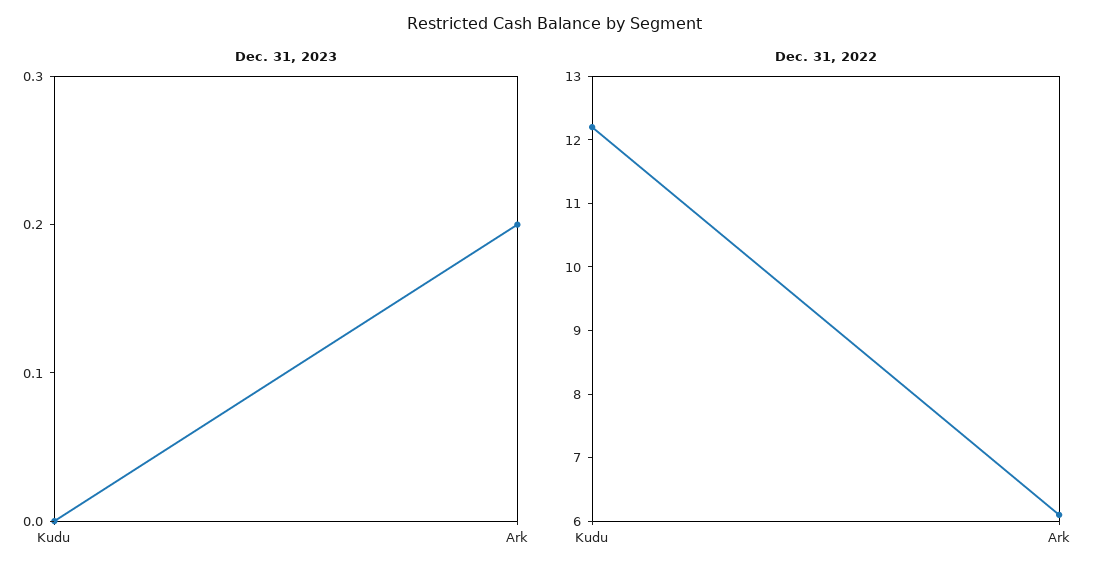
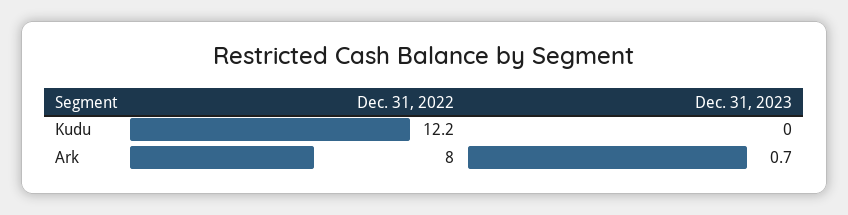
  {
    "Dec. 31, 2023": {
      "Kudu": 0,
-     "Ark": 0.2
+     "Ark": 0.7
    },
    "Dec. 31, 2022": {
      "Kudu": 12.2,
-     "Ark": 6
+     "Ark": 8
    }
  }

